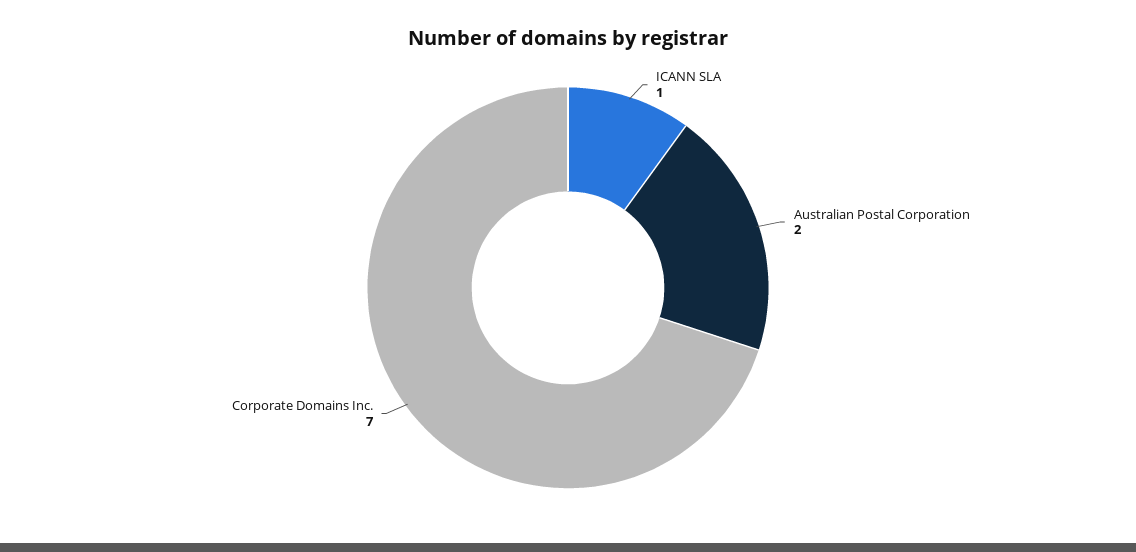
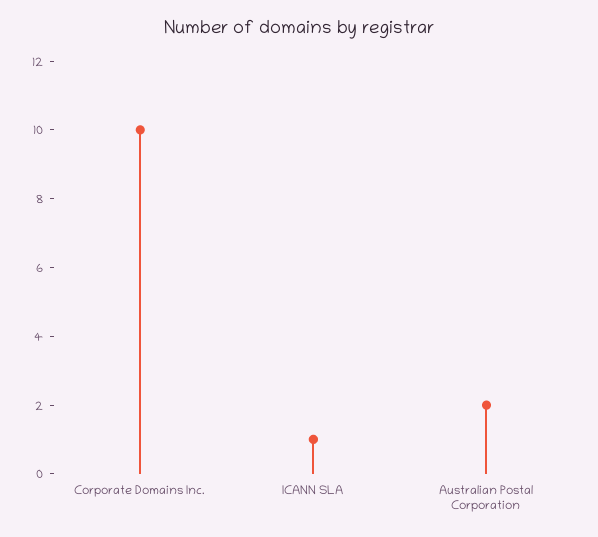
  {
    "ICANN SLA": 1,
    "Australian Postal Corporation": 2,
-   "Corporate Domains Inc.": 7
+   "Corporate Domains Inc.": 10
  }

